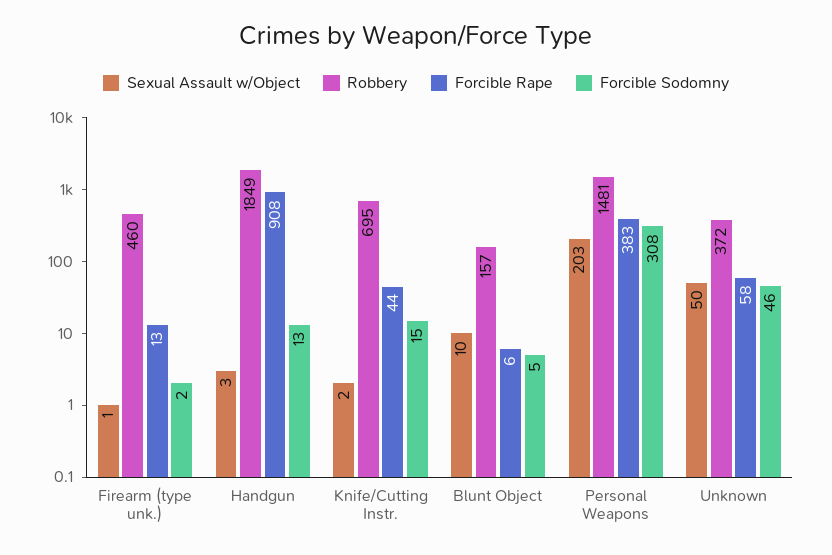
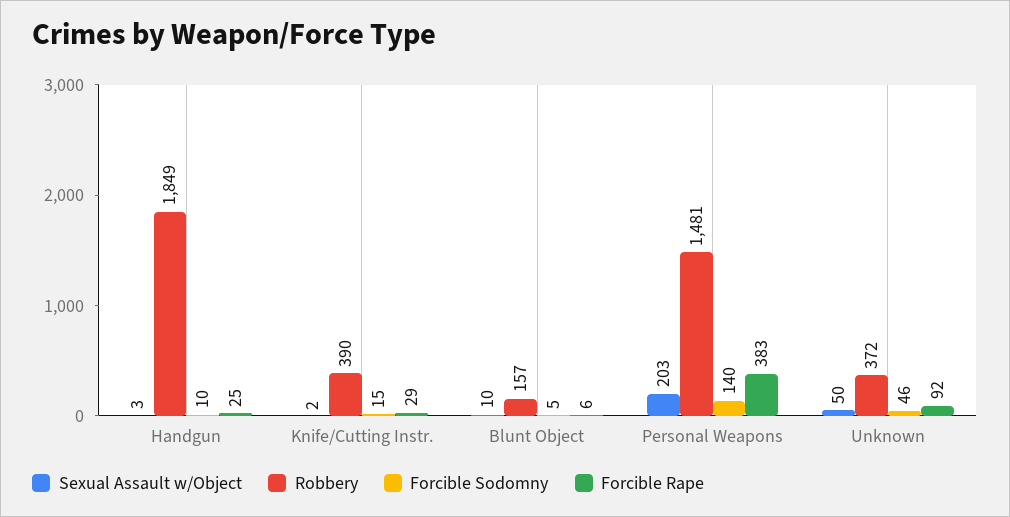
  {
    "Sexual Assault w/Object": {
-     "Firearm (type unk.)": 1,
      "Handgun": 3,
      "Knife/Cutting Instr.": 2,
      "Blunt Object": 10,
      "Personal Weapons": 203,
      "Unknown": 50
    },
    "Robbery": {
-     "Firearm (type unk.)": 460,
      "Handgun": 1849,
-     "Knife/Cutting Instr.": 695,
+     "Knife/Cutting Instr.": 390,
      "Blunt Object": 157,
      "Personal Weapons": 1481,
      "Unknown": 372
    },
    "Forcible Rape": {
-     "Firearm (type unk.)": 13,
-     "Handgun": 908,
+     "Handgun": 25,
-     "Knife/Cutting Instr.": 44,
+     "Knife/Cutting Instr.": 29,
      "Blunt Object": 6,
      "Personal Weapons": 383,
-     "Unknown": 58
+     "Unknown": 92
    },
    "Forcible Sodomny": {
-     "Firearm (type unk.)": 2,
-     "Handgun": 13,
+     "Handgun": 10,
      "Knife/Cutting Instr.": 15,
      "Blunt Object": 5,
-     "Personal Weapons": 308,
+     "Personal Weapons": 140,
      "Unknown": 46
    }
  }

